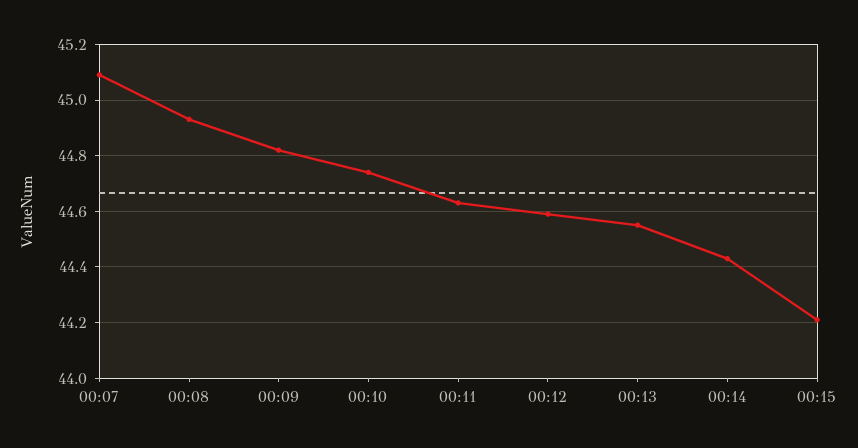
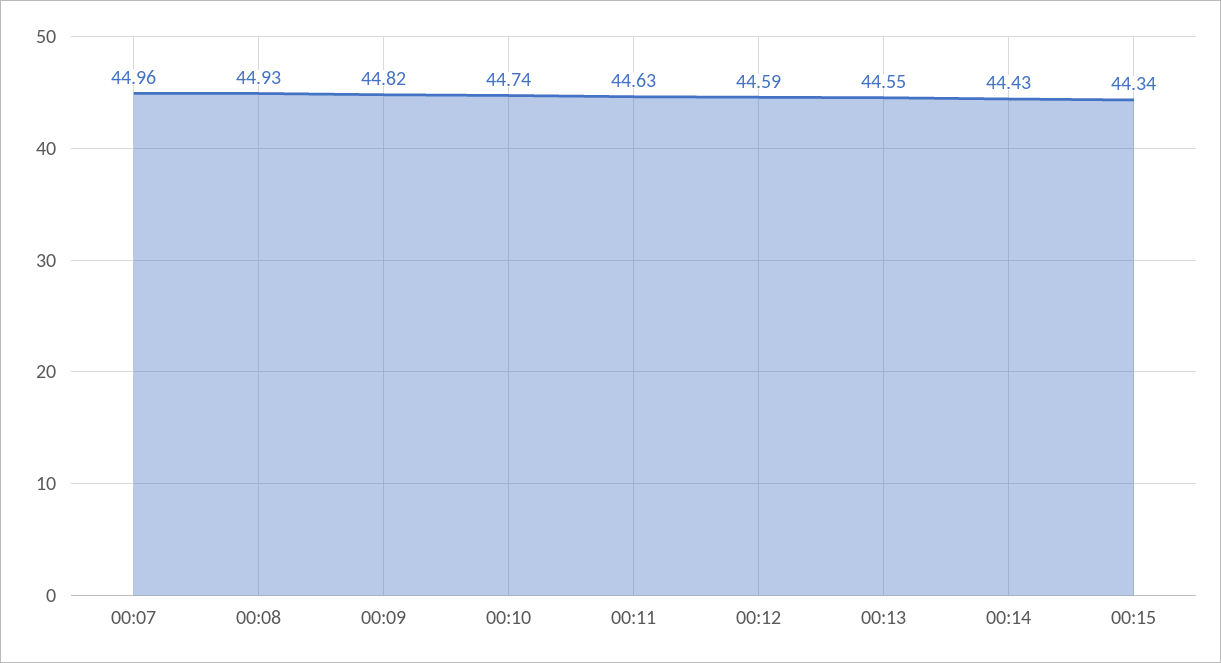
  {
-   "00:07": 45.1,
+   "00:07": 44.96,
    "00:08": 44.93,
    "00:09": 44.82,
    "00:10": 44.74,
    "00:11": 44.63,
    "00:12": 44.59,
    "00:13": 44.55,
    "00:14": 44.43,
-   "00:15": 44.2
+   "00:15": 44.34
  }

